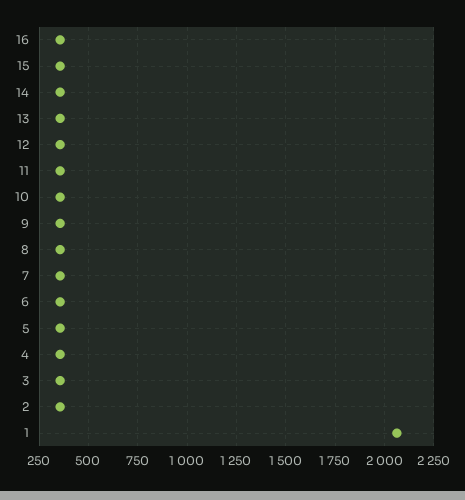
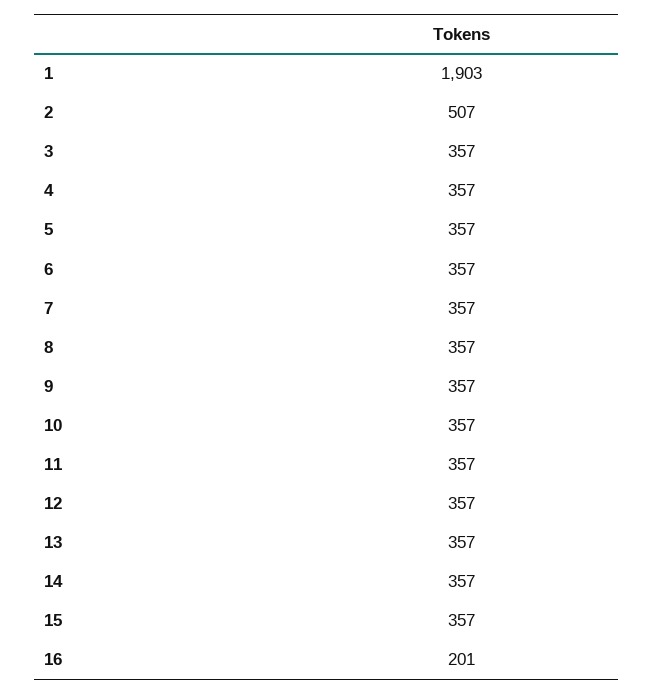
  {
-   "16": 350,
+   "16": 201,
    "15": 357,
    "14": 357,
    "13": 357,
    "12": 357,
    "11": 357,
    "10": 357,
    "9": 357,
    "8": 357,
    "7": 357,
    "6": 357,
    "5": 357,
    "4": 357,
    "3": 357,
-   "2": 350,
+   "2": 507,
-   "1": 2050
+   "1": 1903
  }

